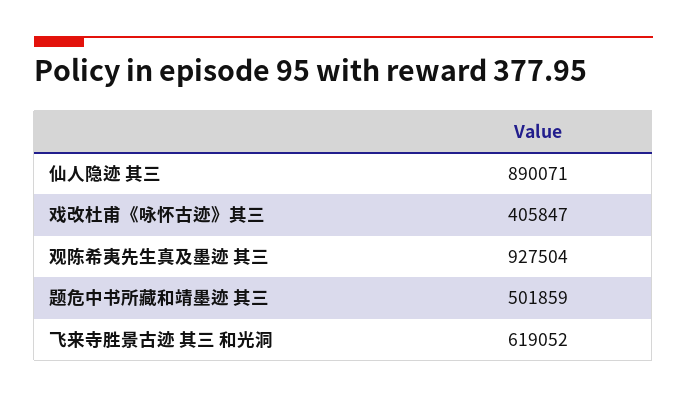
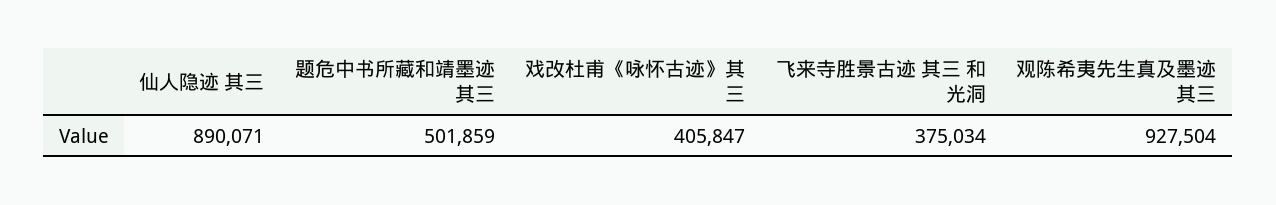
  {
    "仙人隐迹 其三": 890071,
    "戏改杜甫《咏怀古迹》其三": 405847,
    "观陈希夷先生真及墨迹 其三": 927504,
    "题危中书所藏和靖墨迹 其三": 501859,
-   "飞来寺胜景古迹 其三 和光洞": 619052
+   "飞来寺胜景古迹 其三 和光洞": 375034
  }

